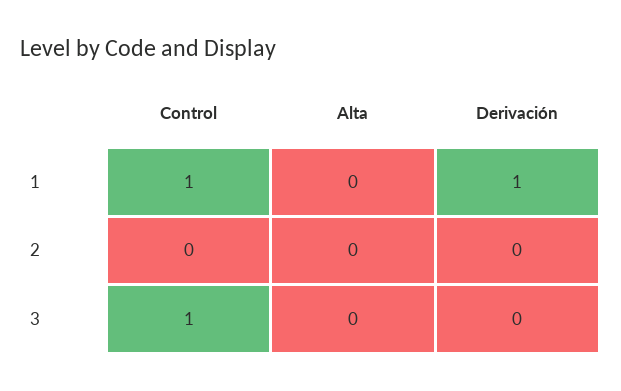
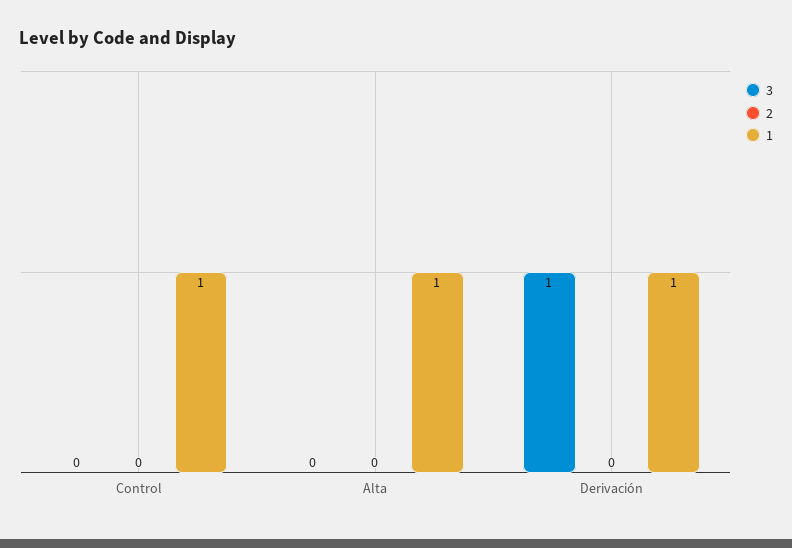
  {
    "1": {
      "Control": 1,
-     "Alta": 0,
+     "Alta": 1,
      "Derivación": 1
    },
    "2": {
      "Control": 0,
      "Alta": 0,
      "Derivación": 0
    },
    "3": {
-     "Control": 1,
+     "Control": 0,
      "Alta": 0,
-     "Derivación": 0
+     "Derivación": 1
    }
  }

